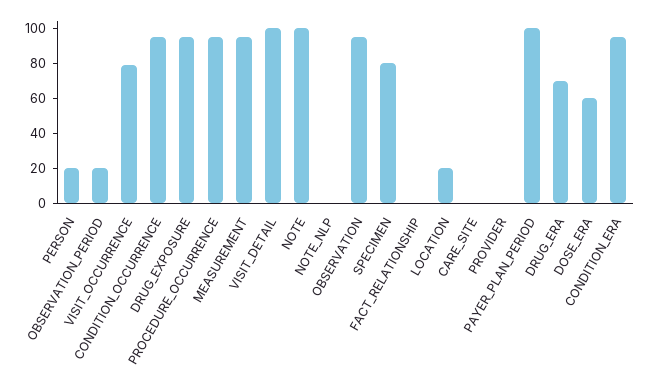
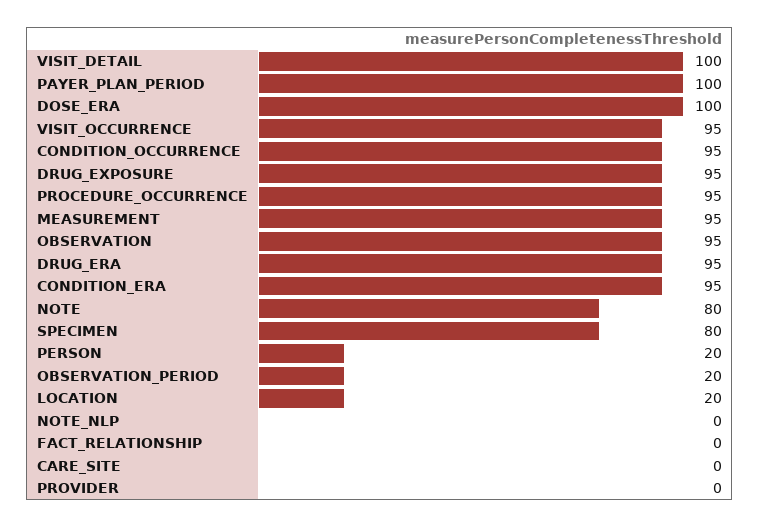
  {
    "PERSON": 20,
    "OBSERVATION_PERIOD": 20,
-   "VISIT_OCCURRENCE": 80,
+   "VISIT_OCCURRENCE": 95,
    "CONDITION_OCCURRENCE": 95,
    "DRUG_EXPOSURE": 95,
    "PROCEDURE_OCCURRENCE": 95,
    "MEASUREMENT": 95,
    "VISIT_DETAIL": 100,
-   "NOTE": 100,
+   "NOTE": 80,
    "NOTE_NLP": 0,
    "OBSERVATION": 95,
    "SPECIMEN": 80,
    "FACT_RELATIONSHIP": 0,
    "LOCATION": 20,
    "CARE_SITE": 0,
    "PROVIDER": 0,
    "PAYER_PLAN_PERIOD": 100,
-   "DRUG_ERA": 70,
+   "DRUG_ERA": 95,
-   "DOSE_ERA": 60,
+   "DOSE_ERA": 100,
    "CONDITION_ERA": 95
  }

